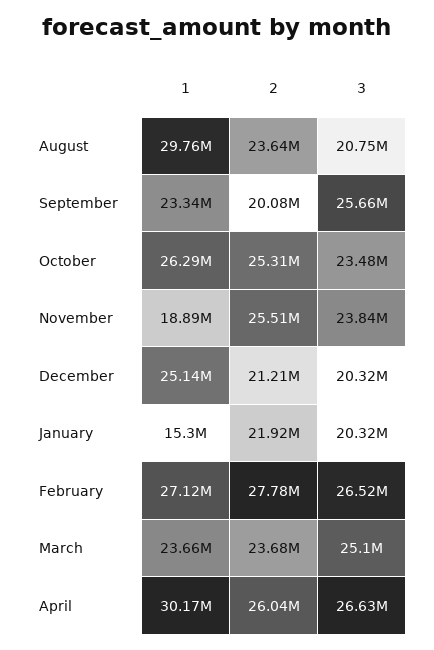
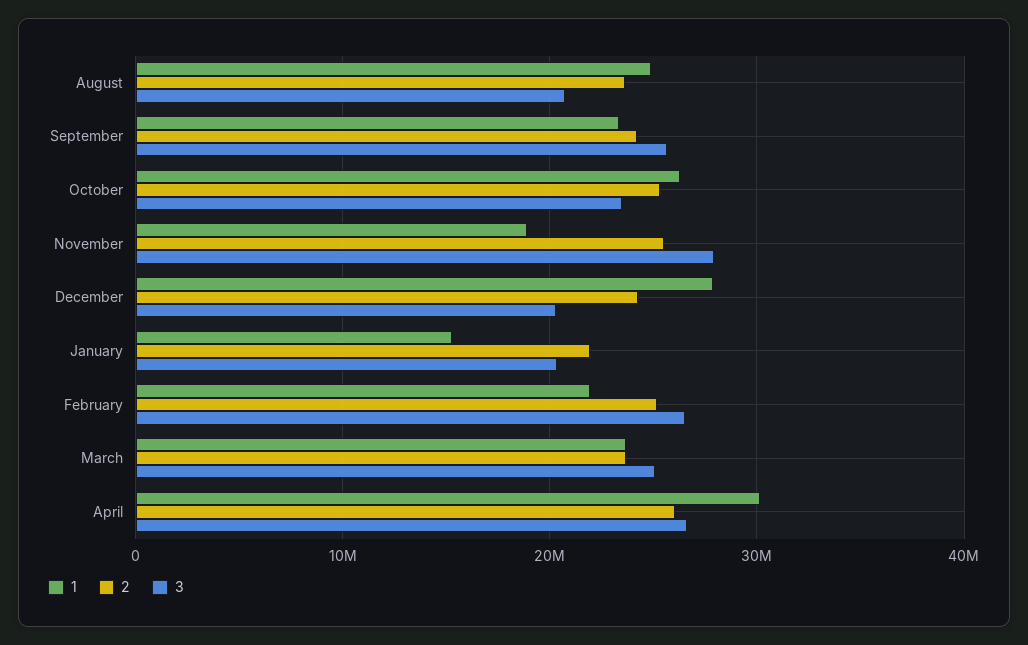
  {
    "1": {
-     "August": 29760000,
+     "August": 25000000,
      "September": 23340000,
      "October": 26290000,
      "November": 18890000,
-     "December": 25140000,
+     "December": 28000000,
      "January": 15300000,
-     "February": 27120000,
+     "February": 22000000,
      "March": 23660000,
      "April": 30170000
    },
    "2": {
      "August": 23640000,
-     "September": 20080000,
+     "September": 24000000,
      "October": 25310000,
      "November": 25510000,
-     "December": 21210000,
+     "December": 24000000,
      "January": 21920000,
-     "February": 27780000,
+     "February": 25000000,
      "March": 23680000,
      "April": 26040000
    },
    "3": {
      "August": 20750000,
      "September": 25660000,
      "October": 23480000,
-     "November": 23840000,
+     "November": 28000000,
      "December": 20320000,
      "January": 20320000,
      "February": 26520000,
      "March": 25100000,
      "April": 26630000
    }
  }

